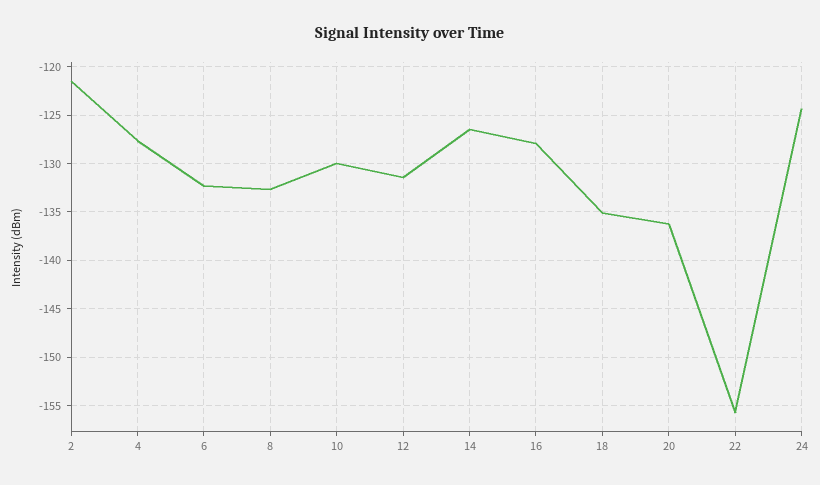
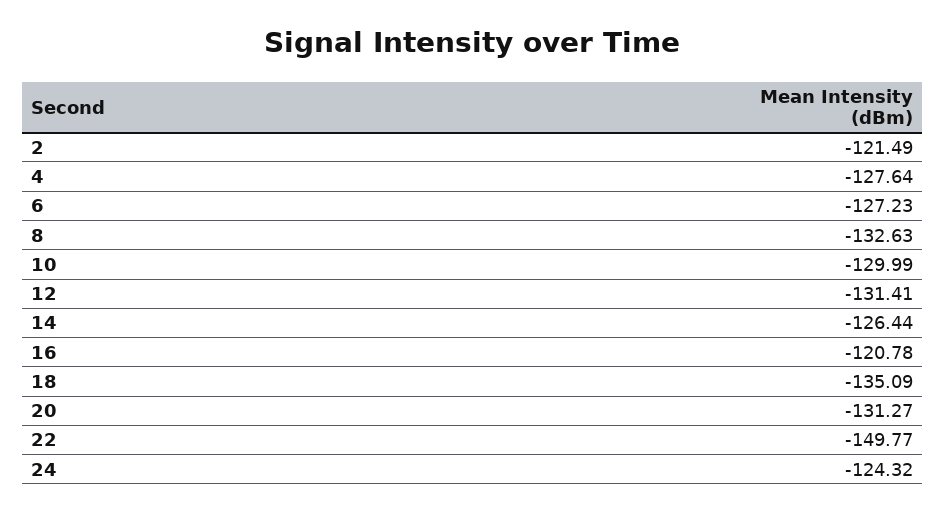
  {
    "2": -121.49,
    "4": -127.64,
-   "6": -132,
+   "6": -127.23,
    "8": -132.63,
    "10": -129.99,
    "12": -131.41,
    "14": -126.44,
-   "16": -128,
+   "16": -120.78,
    "18": -135.09,
-   "20": -136,
+   "20": -131.27,
-   "22": -156,
+   "22": -149.77,
    "24": -124.32
  }

